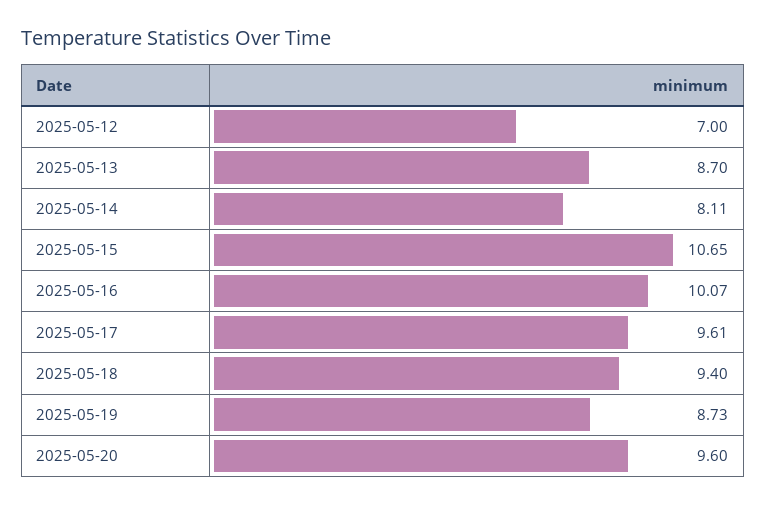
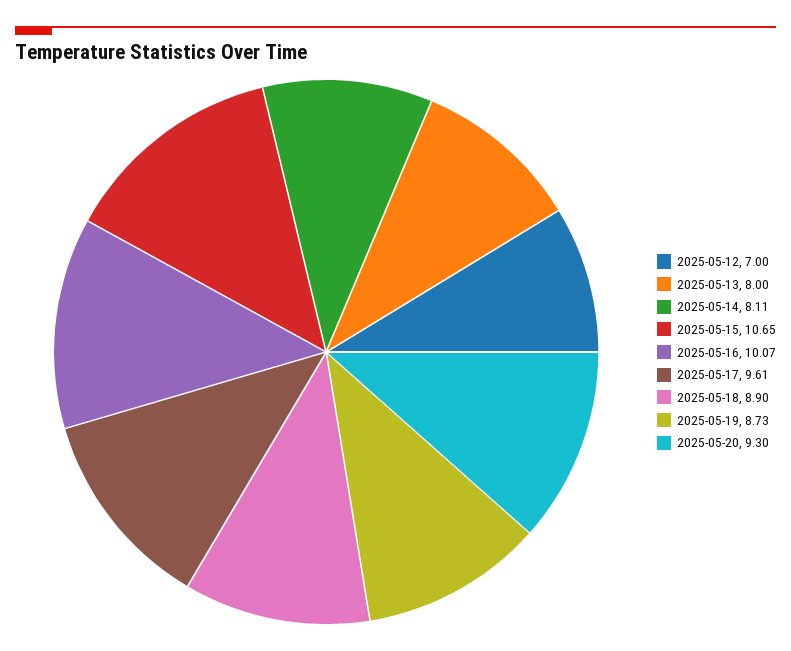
  {
    "2025-05-12": 7,
-   "2025-05-13": 8.7,
+   "2025-05-13": 8,
    "2025-05-14": 8.11,
    "2025-05-15": 10.65,
    "2025-05-16": 10.07,
    "2025-05-17": 9.61,
-   "2025-05-18": 9.4,
+   "2025-05-18": 8.9,
    "2025-05-19": 8.73,
-   "2025-05-20": 9.6
+   "2025-05-20": 9.3
  }

